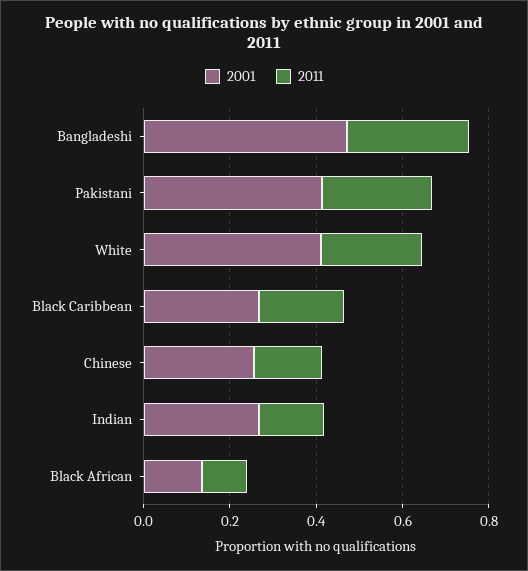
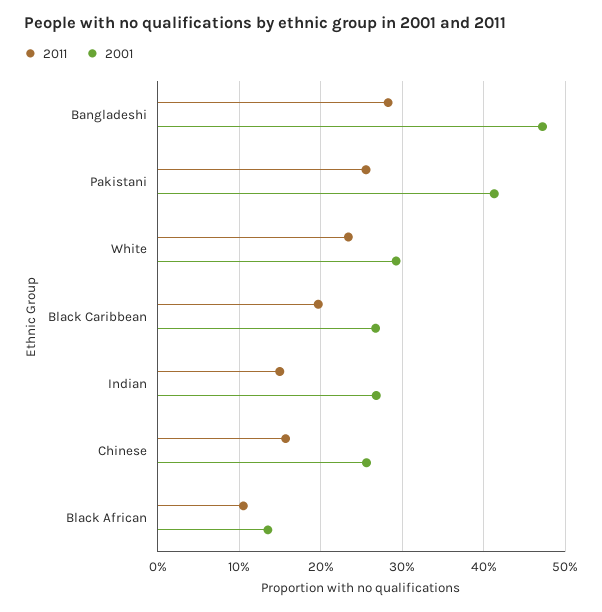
  {
    "2001": {
      "Bangladeshi": 0.47,
      "Pakistani": 0.41,
-     "White": 0.4,
+     "White": 0.29,
      "Black Caribbean": 0.27,
      "Chinese": 0.26,
      "Indian": 0.27,
      "Black African": 0.14
    },
    "2011": {
      "Bangladeshi": 0.28,
      "Pakistani": 0.26,
      "White": 0.23,
      "Black Caribbean": 0.2,
      "Chinese": 0.16,
      "Indian": 0.15,
      "Black African": 0.11
    }
  }

